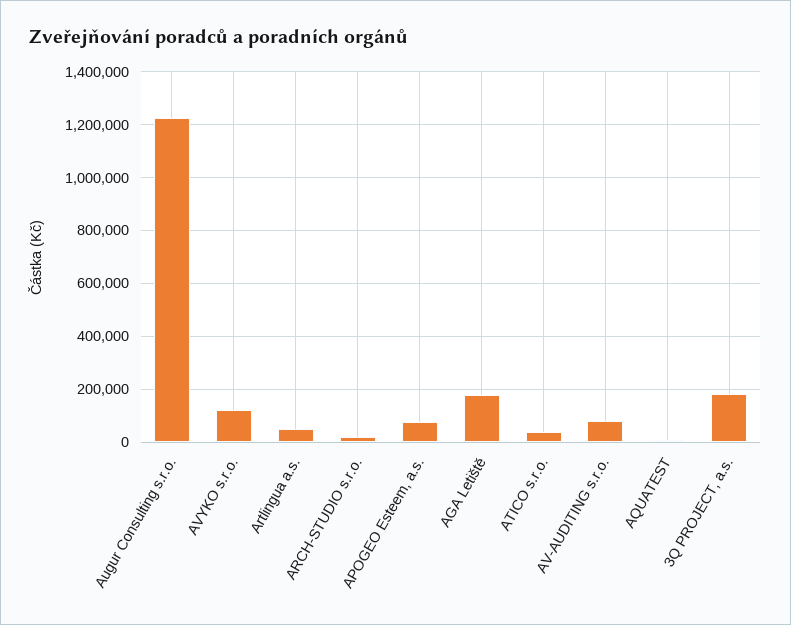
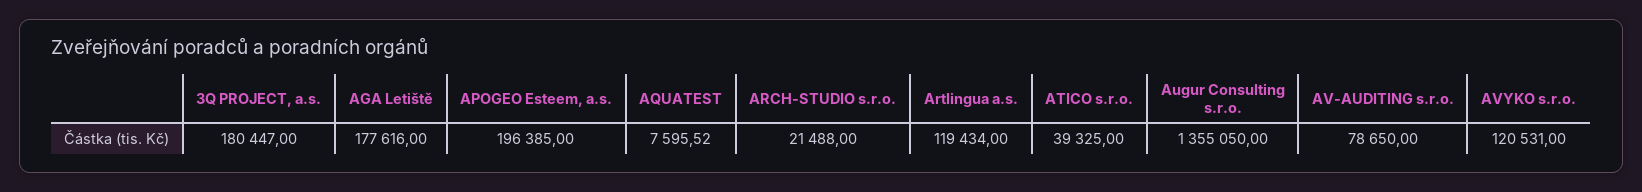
  {
-   "Augur Consulting s.r.o.": 1225000,
+   "Augur Consulting s.r.o.": 1355050,
    "AVYKO s.r.o.": 120531,
-   "Artlingua a.s.": 50000,
+   "Artlingua a.s.": 119434,
    "ARCH-STUDIO s.r.o.": 21488,
-   "APOGEO Esteem, a.s.": 75000,
+   "APOGEO Esteem, a.s.": 196385,
    "AGA Letiště": 177616,
    "ATICO s.r.o.": 39325,
    "AV-AUDITING s.r.o.": 78650,
    "AQUATEST": 7595.52,
    "3Q PROJECT, a.s.": 180447
  }

